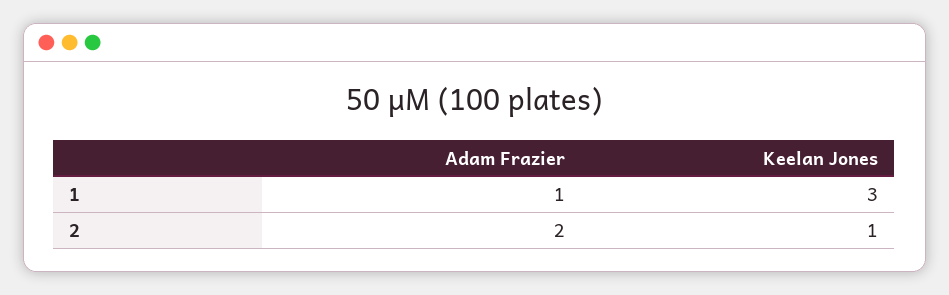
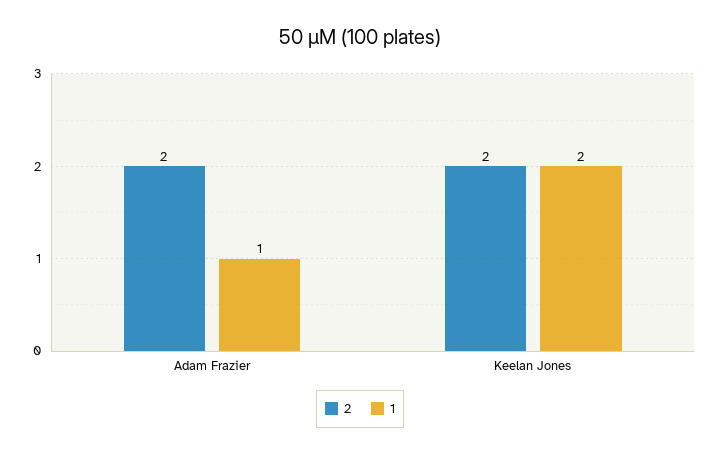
  {
    "1": {
      "Adam Frazier": 1,
-     "Keelan Jones": 3
+     "Keelan Jones": 2
    },
    "2": {
      "Adam Frazier": 2,
-     "Keelan Jones": 1
+     "Keelan Jones": 2
    }
  }

